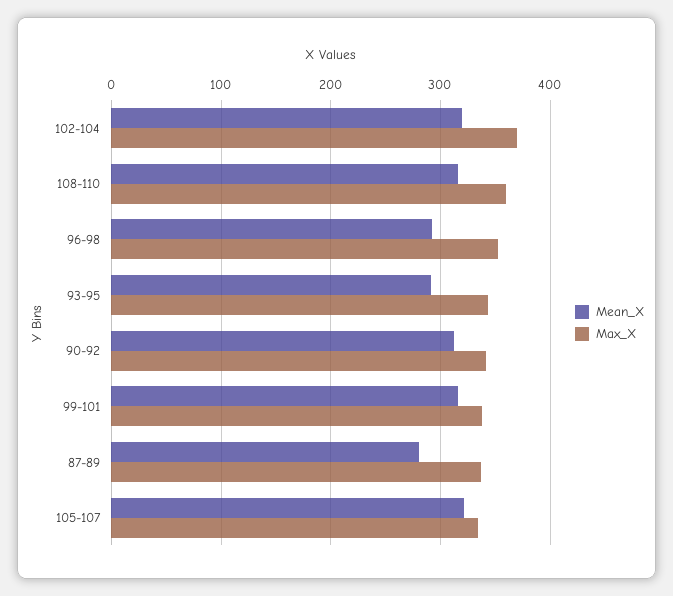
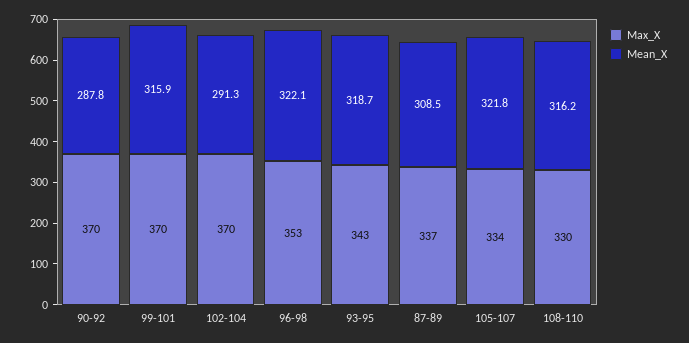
  {
    "Mean_X": {
-     "102-104": 320,
+     "102-104": 291.3,
      "108-110": 316.2,
-     "96-98": 290,
+     "96-98": 322.1,
-     "93-95": 290,
+     "93-95": 318.7,
-     "90-92": 310,
+     "90-92": 287.8,
      "99-101": 315.9,
-     "87-89": 280,
+     "87-89": 308.5,
      "105-107": 321.8
    },
    "Max_X": {
      "102-104": 370,
-     "108-110": 360,
+     "108-110": 330,
      "96-98": 353,
      "93-95": 343,
-     "90-92": 340,
+     "90-92": 370,
-     "99-101": 340,
+     "99-101": 370,
      "87-89": 337,
      "105-107": 334
    }
  }

